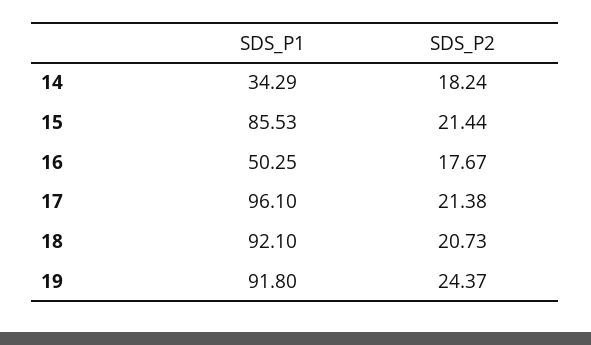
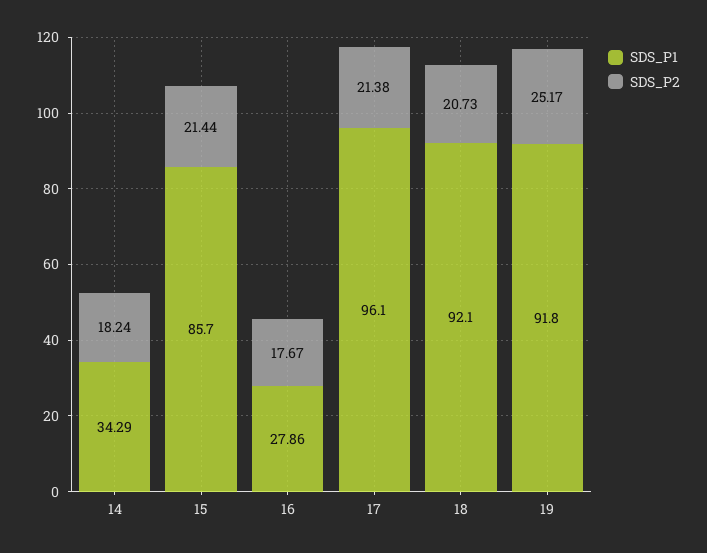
  {
    "SDS_P1": {
      "14": 34.29,
-     "15": 85.53,
+     "15": 85.7,
-     "16": 50.25,
+     "16": 27.86,
      "17": 96.1,
      "18": 92.1,
      "19": 91.8
    },
    "SDS_P2": {
      "14": 18.24,
      "15": 21.44,
      "16": 17.67,
      "17": 21.38,
      "18": 20.73,
-     "19": 24.37
+     "19": 25.17
    }
  }

